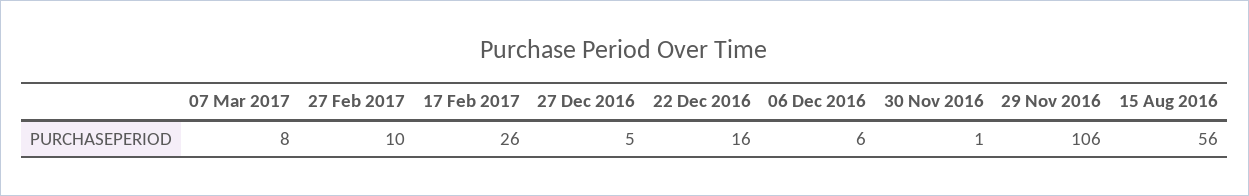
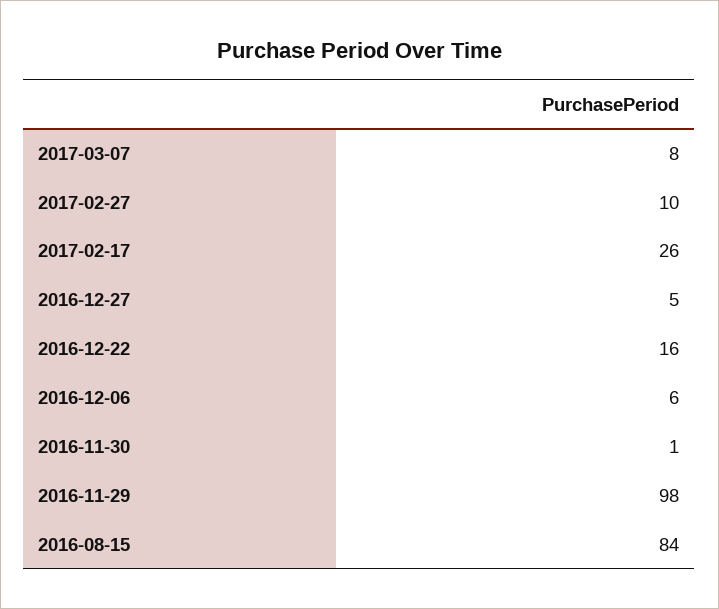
  {
    "07 Mar 2017": 8,
    "27 Feb 2017": 10,
    "17 Feb 2017": 26,
    "27 Dec 2016": 5,
    "22 Dec 2016": 16,
    "06 Dec 2016": 6,
    "30 Nov 2016": 1,
-   "29 Nov 2016": 106,
+   "29 Nov 2016": 98,
-   "15 Aug 2016": 56
+   "15 Aug 2016": 84
  }

